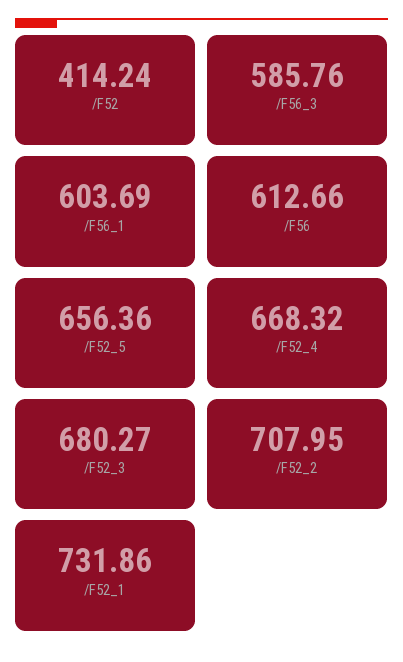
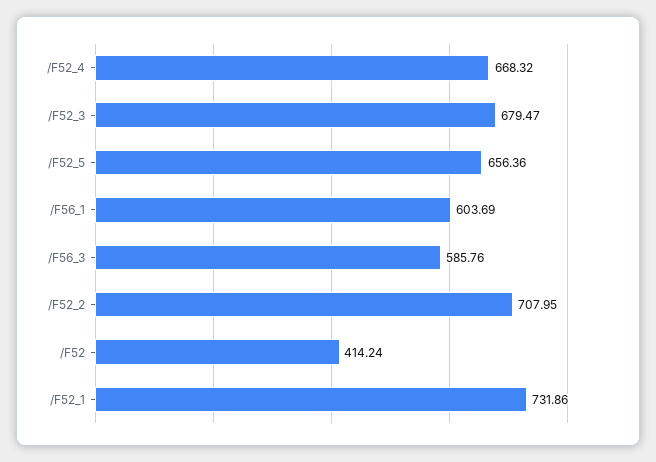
  {
    "/F52": 414.24,
    "/F56_3": 585.76,
    "/F56_1": 603.69,
-   "/F56": 612.66,
    "/F52_5": 656.36,
    "/F52_4": 668.32,
-   "/F52_3": 680.27,
+   "/F52_3": 679.47,
    "/F52_2": 707.95,
    "/F52_1": 731.86
  }

